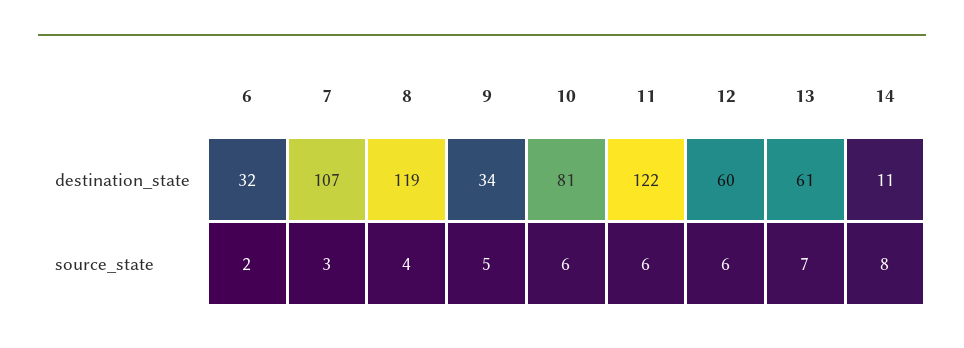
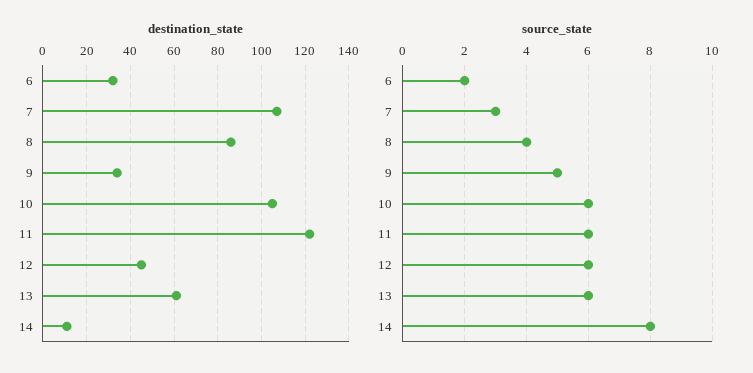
  {
    "destination_state": {
      "6": 32,
      "7": 107,
-     "8": 119,
+     "8": 85,
      "9": 34,
-     "10": 81,
+     "10": 105,
      "11": 122,
-     "12": 60,
+     "12": 45,
      "13": 61,
      "14": 11
    },
    "source_state": {
      "6": 2,
      "7": 3,
      "8": 4,
      "9": 5,
      "10": 6,
      "11": 6,
      "12": 6,
-     "13": 7,
+     "13": 6,
      "14": 8
    }
  }

